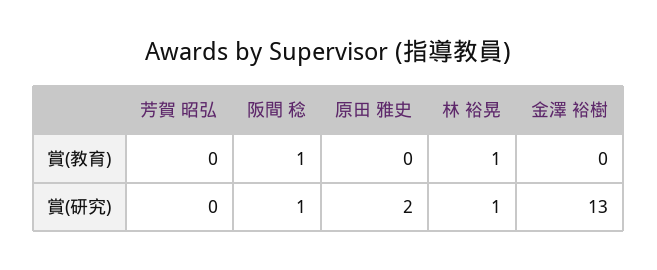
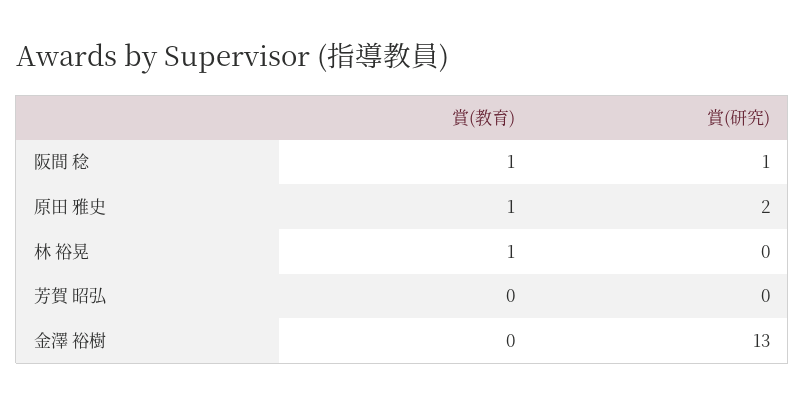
  {
    "芳賀 昭弘": {
      "賞(教育)": 0,
      "賞(研究)": 0
    },
    "阪間 稔": {
      "賞(教育)": 1,
      "賞(研究)": 1
    },
    "原田 雅史": {
-     "賞(教育)": 0,
+     "賞(教育)": 1,
      "賞(研究)": 2
    },
    "林 裕晃": {
      "賞(教育)": 1,
-     "賞(研究)": 1
+     "賞(研究)": 0
    },
    "金澤 裕樹": {
      "賞(教育)": 0,
      "賞(研究)": 13
    }
  }

